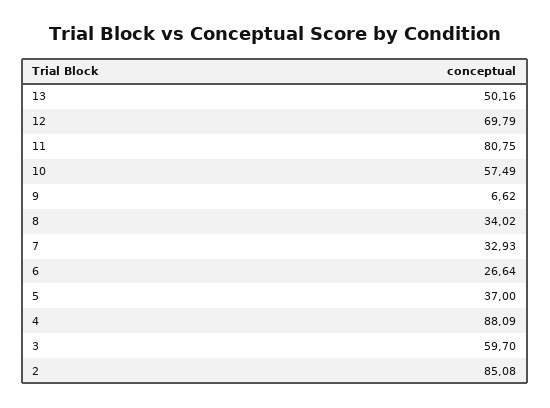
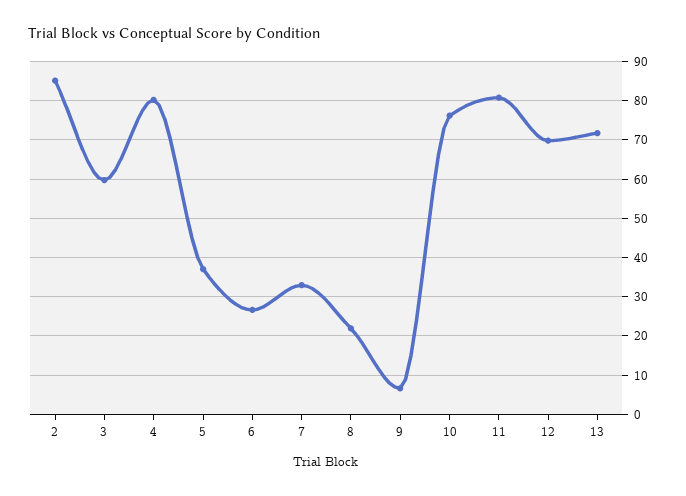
  {
-   "13": 50.16,
+   "13": 72,
    "12": 69.79,
    "11": 80.75,
-   "10": 57.49,
+   "10": 76,
    "9": 6.62,
-   "8": 34.02,
+   "8": 22,
    "7": 32.93,
    "6": 26.64,
    "5": 37,
-   "4": 88.09,
+   "4": 80,
    "3": 59.7,
    "2": 85.08
  }

